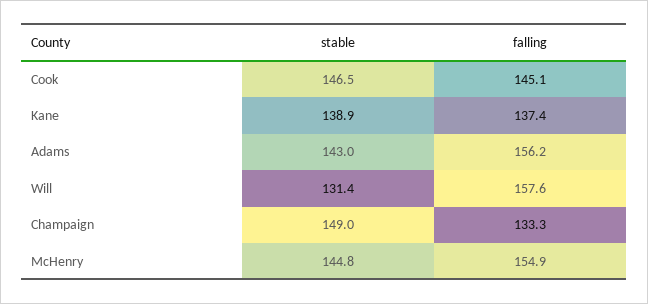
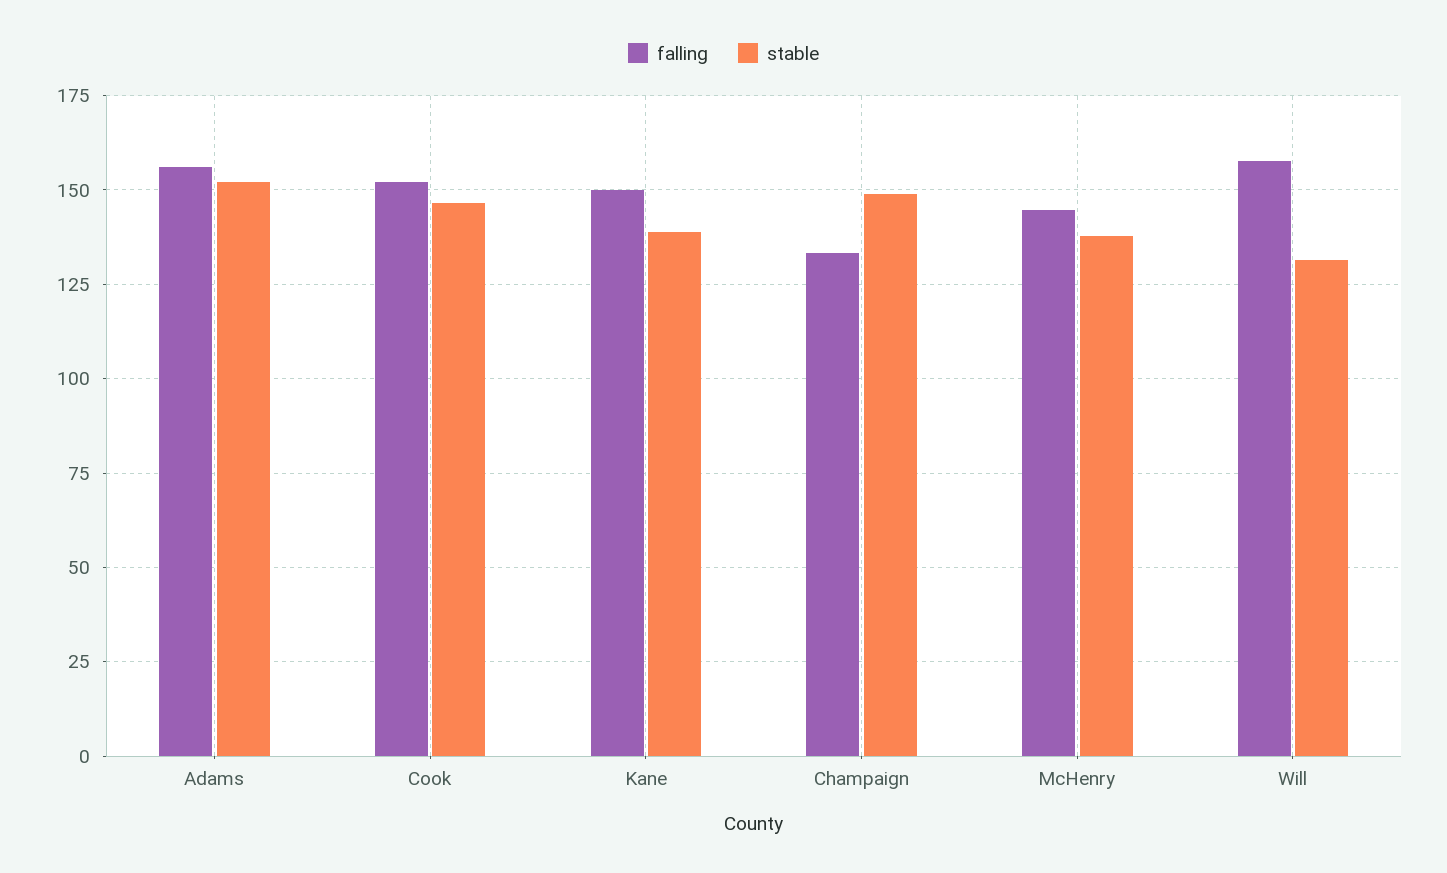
  {
    "stable": {
      "Cook": 146.5,
      "Kane": 138.9,
-     "Adams": 143,
+     "Adams": 152.5,
      "Will": 131.4,
      "Champaign": 149,
-     "McHenry": 144.8
+     "McHenry": 137.5
    },
    "falling": {
-     "Cook": 145.1,
+     "Cook": 152.5,
-     "Kane": 137.4,
+     "Kane": 150,
      "Adams": 156.2,
      "Will": 157.6,
      "Champaign": 133.3,
-     "McHenry": 154.9
+     "McHenry": 145
    }
  }

